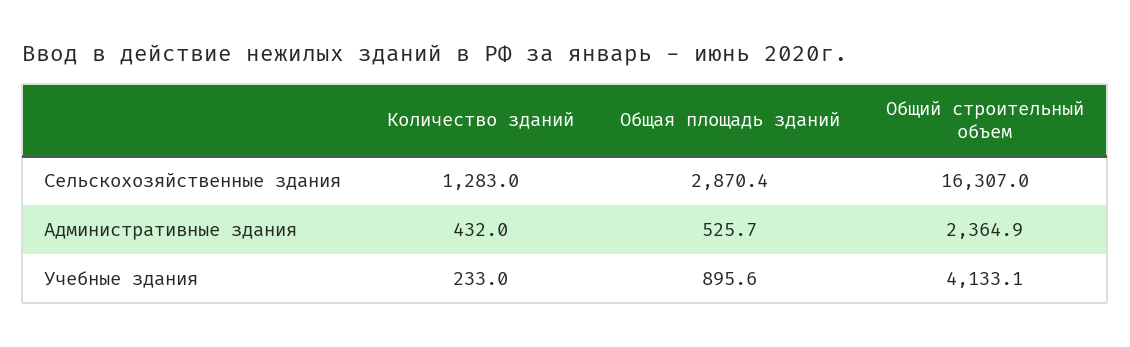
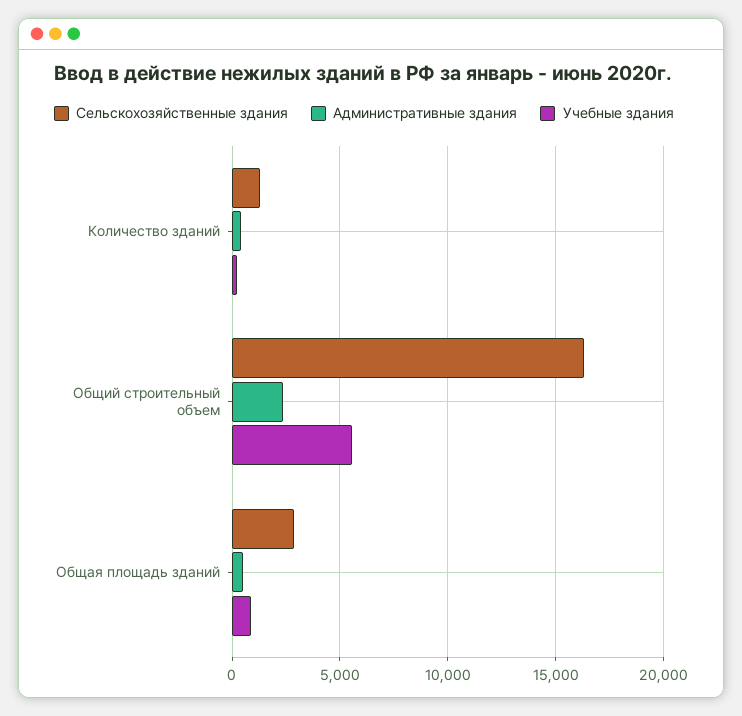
  {
    "Сельскохозяйственные здания": {
      "Количество зданий": 1283,
      "Общая площадь зданий": 2870.4,
      "Общий строительный объем": 16307
    },
    "Административные здания": {
      "Количество зданий": 432,
      "Общая площадь зданий": 525.7,
      "Общий строительный объем": 2364.9
    },
    "Учебные здания": {
      "Количество зданий": 233,
      "Общая площадь зданий": 895.6,
-     "Общий строительный объем": 4133.1
+     "Общий строительный объем": 5500
    }
  }

